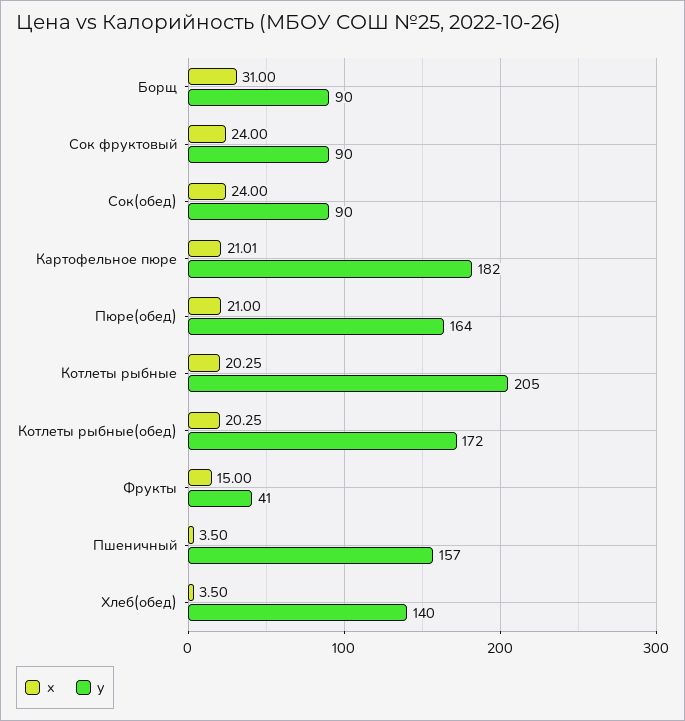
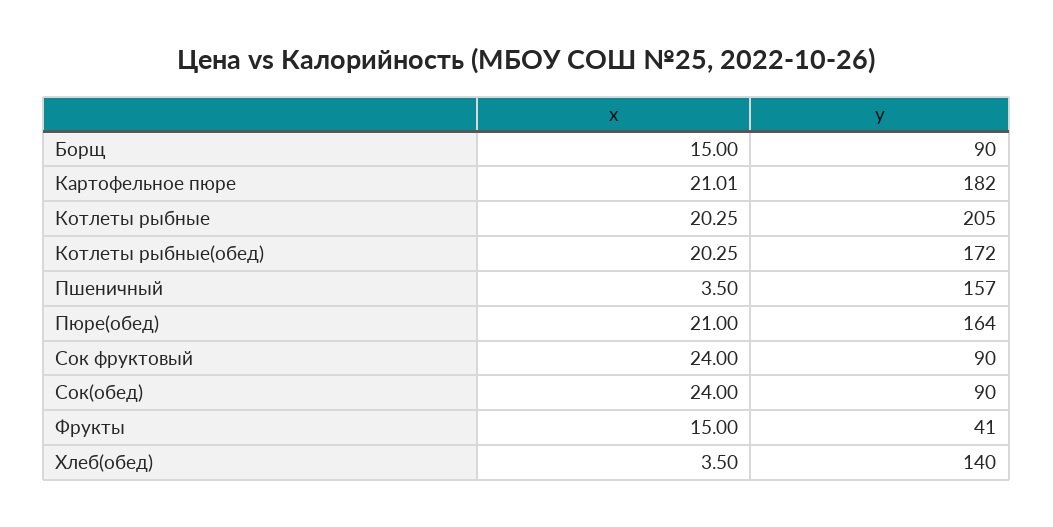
  {
    "x": {
-     "Борщ": 31,
+     "Борщ": 15,
      "Сок фруктовый": 24,
      "Сок(обед)": 24,
      "Картофельное пюре": 21.01,
      "Пюре(обед)": 21,
      "Котлеты рыбные": 20.25,
      "Котлеты рыбные(обед)": 20.25,
      "Фрукты": 15,
      "Пшеничный": 3.5,
      "Хлеб(обед)": 3.5
    },
    "y": {
      "Борщ": 90,
      "Сок фруктовый": 90,
      "Сок(обед)": 90,
      "Картофельное пюре": 182,
      "Пюре(обед)": 164,
      "Котлеты рыбные": 205,
      "Котлеты рыбные(обед)": 172,
      "Фрукты": 41,
      "Пшеничный": 157,
      "Хлеб(обед)": 140
    }
  }

